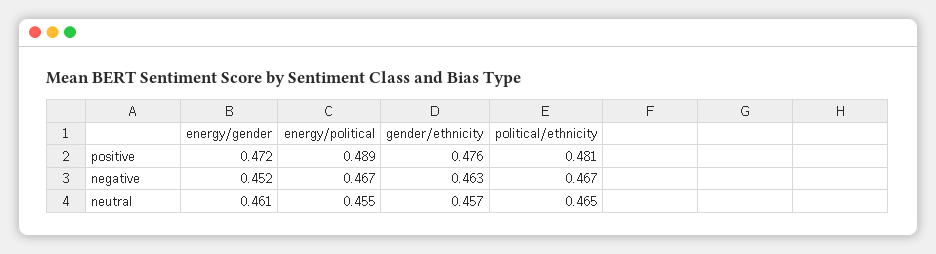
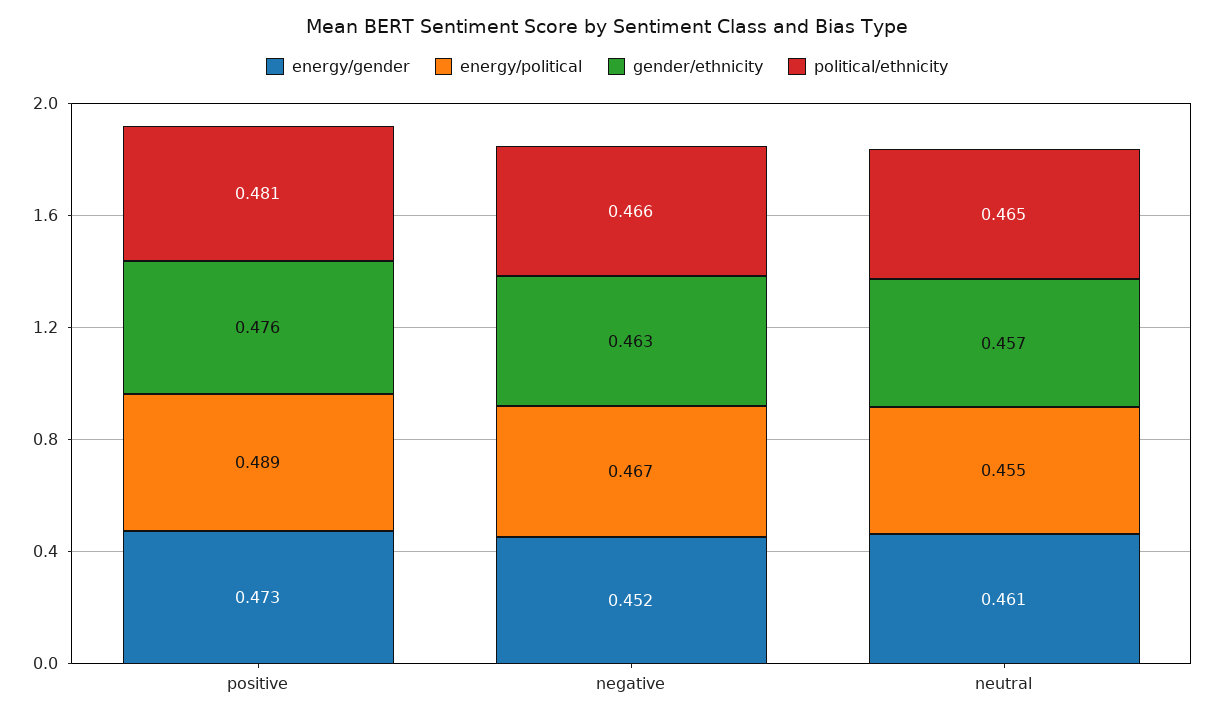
  {
    "energy/gender": {
-     "positive": 0.472,
+     "positive": 0.473,
      "negative": 0.452,
      "neutral": 0.461
    },
    "energy/political": {
      "positive": 0.489,
      "negative": 0.467,
      "neutral": 0.455
    },
    "gender/ethnicity": {
      "positive": 0.476,
      "negative": 0.463,
      "neutral": 0.457
    },
    "political/ethnicity": {
      "positive": 0.481,
-     "negative": 0.467,
+     "negative": 0.466,
      "neutral": 0.465
    }
  }

